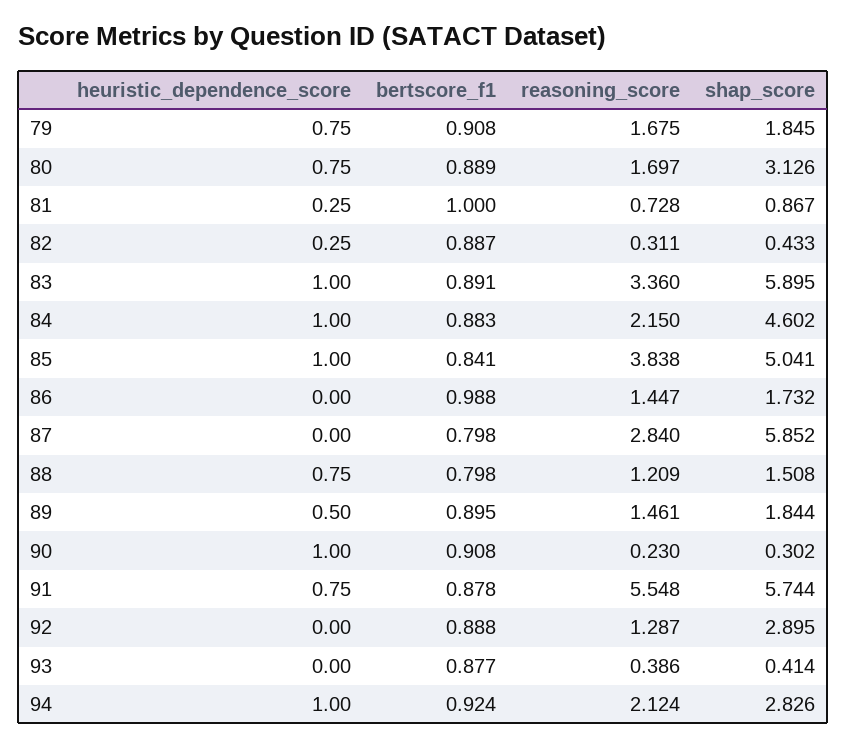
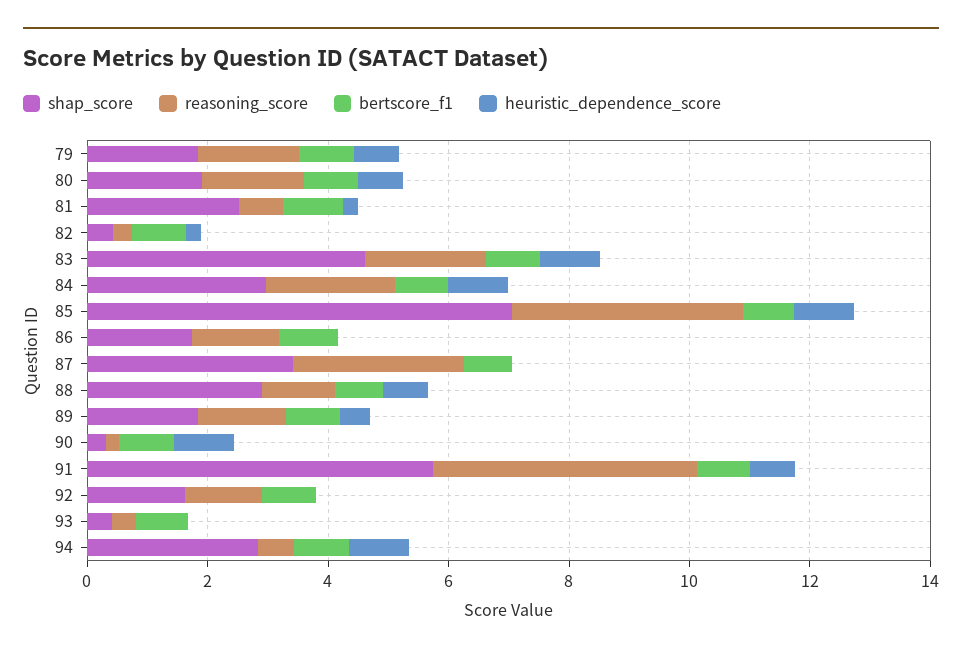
  {
    "heuristic_dependence_score": {
      "79": 0.75,
      "80": 0.75,
      "81": 0.25,
      "82": 0.25,
      "83": 1,
      "84": 1,
      "85": 1,
      "86": 0,
      "87": 0,
      "88": 0.75,
      "89": 0.5,
      "90": 1,
      "91": 0.75,
      "92": 0,
      "93": 0,
      "94": 1
    },
    "bertscore_f1": {
      "79": 0.908,
      "80": 0.889,
      "81": 1,
      "82": 0.887,
      "83": 0.891,
      "84": 0.883,
      "85": 0.841,
      "86": 0.988,
      "87": 0.798,
      "88": 0.798,
      "89": 0.895,
      "90": 0.908,
      "91": 0.878,
      "92": 0.888,
      "93": 0.877,
      "94": 0.924
    },
    "reasoning_score": {
      "79": 1.675,
      "80": 1.697,
      "81": 0.728,
      "82": 0.311,
-     "83": 3.36,
+     "83": 2,
      "84": 2.15,
      "85": 3.838,
      "86": 1.447,
      "87": 2.84,
      "88": 1.209,
      "89": 1.461,
      "90": 0.23,
-     "91": 5.548,
+     "91": 4.5,
      "92": 1.287,
      "93": 0.386,
-     "94": 2.124
+     "94": 0.5
    },
    "shap_score": {
      "79": 1.845,
-     "80": 3.126,
+     "80": 2,
-     "81": 0.867,
+     "81": 2.5,
      "82": 0.433,
-     "83": 5.895,
+     "83": 4.5,
-     "84": 4.602,
+     "84": 3,
-     "85": 5.041,
+     "85": 7,
      "86": 1.732,
-     "87": 5.852,
+     "87": 3.5,
-     "88": 1.508,
+     "88": 3,
      "89": 1.844,
      "90": 0.302,
      "91": 5.744,
-     "92": 2.895,
+     "92": 1.5,
      "93": 0.414,
      "94": 2.826
    }
  }

